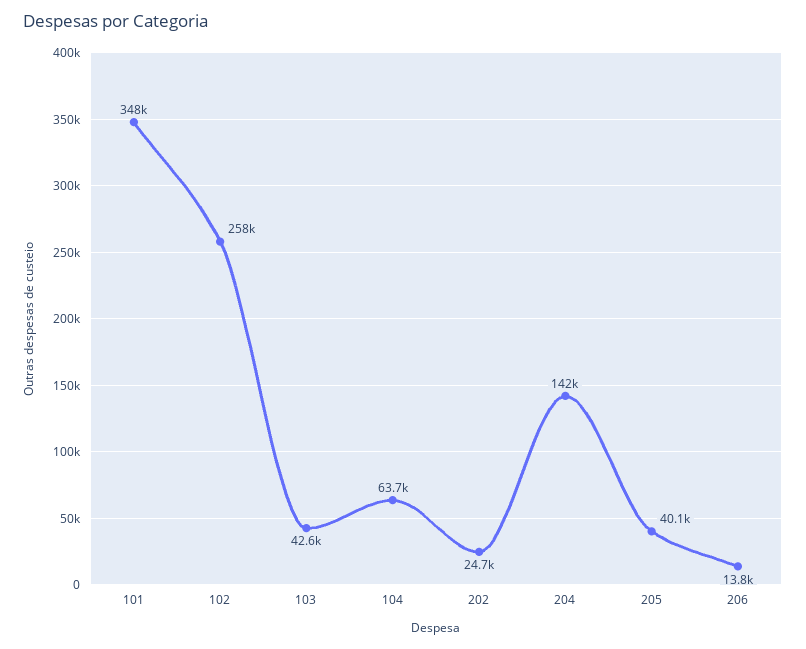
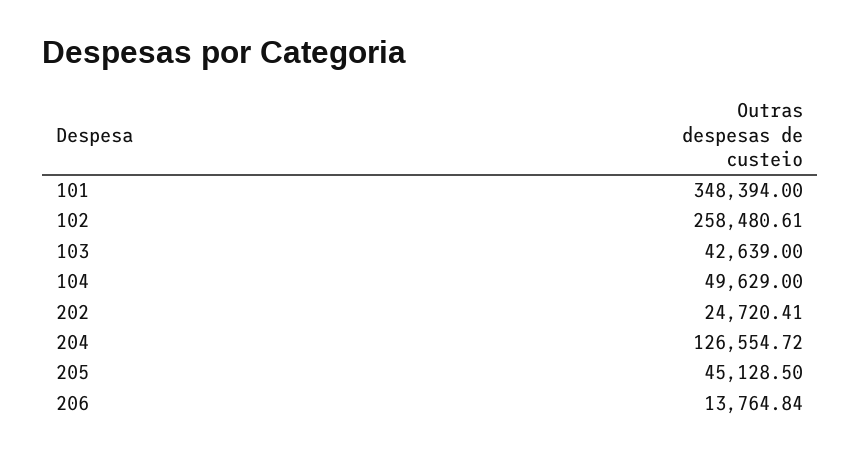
  {
    "101": 348394,
    "102": 258480.61,
    "103": 42639,
-   "104": 63700,
+   "104": 49629,
    "202": 24720.41,
-   "204": 142000,
+   "204": 126554.72,
-   "205": 40100,
+   "205": 45128.5,
    "206": 13764.84
  }

